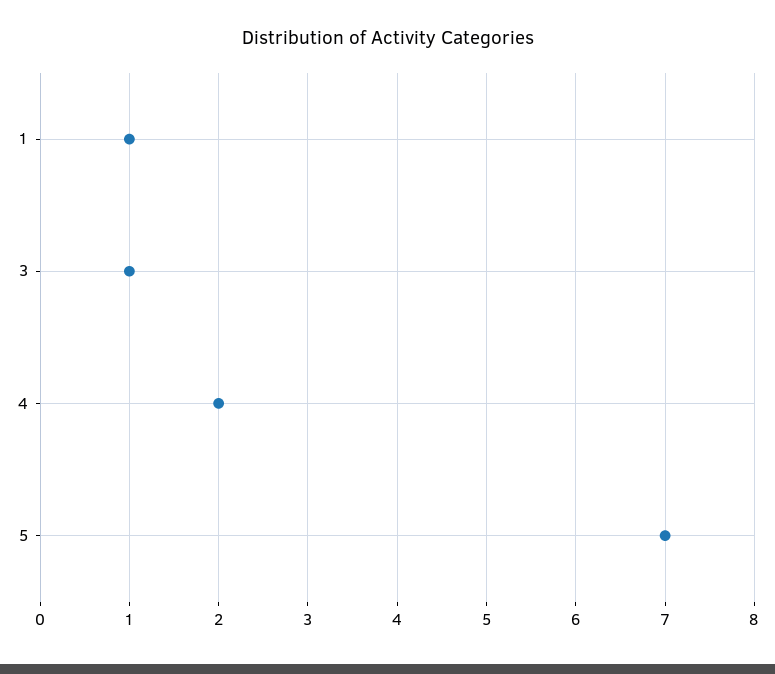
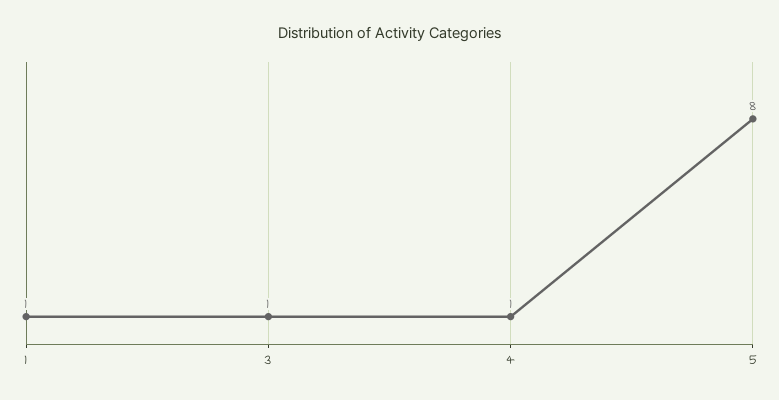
  {
    "1": 1,
    "3": 1,
-   "4": 2,
+   "4": 1,
-   "5": 7
+   "5": 8
  }

